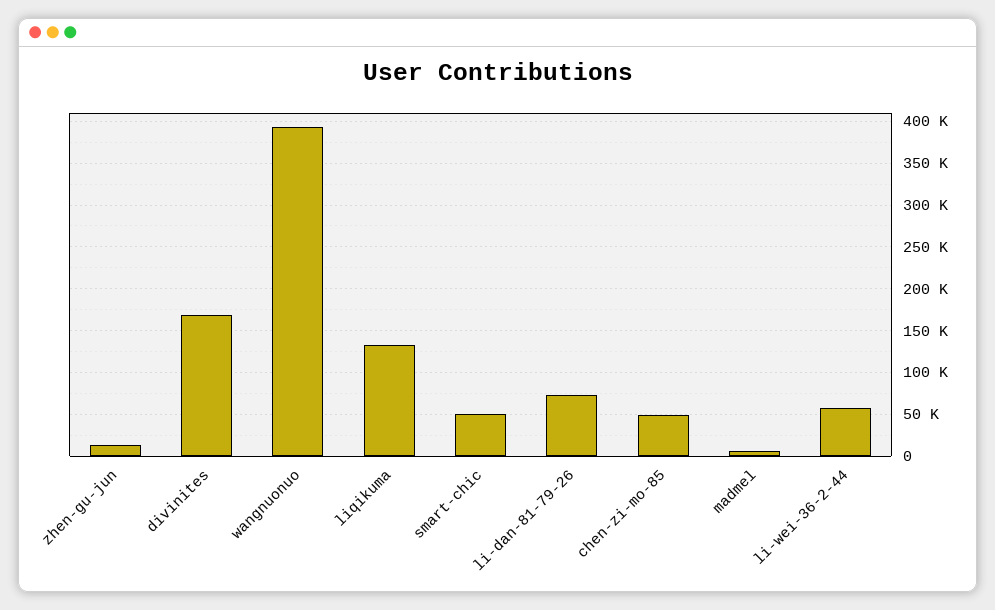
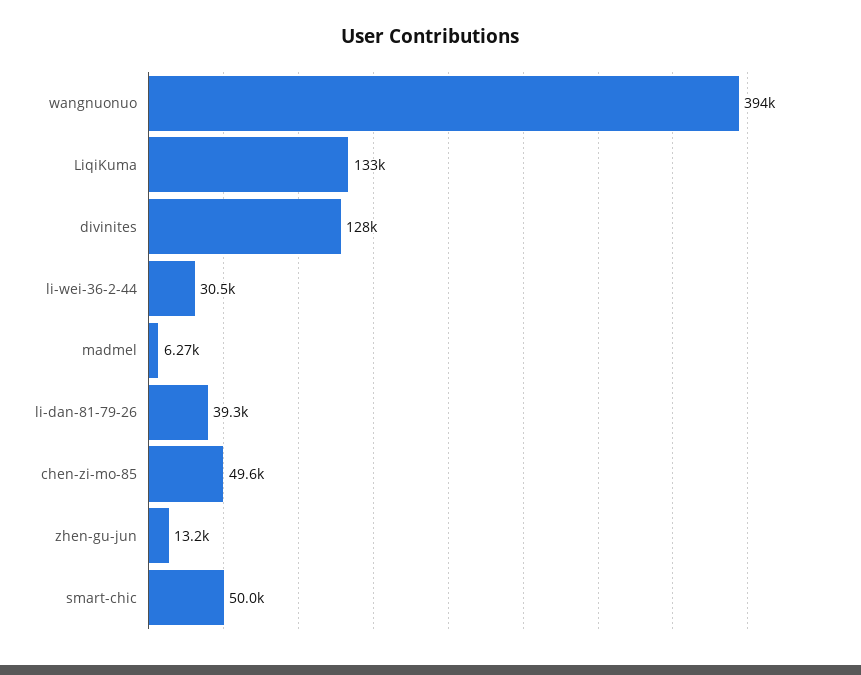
  {
    "zhen-gu-jun": 13200,
-   "divinites": 170000,
+   "divinites": 128000,
    "wangnuonuo": 394000,
    "liqikuma": 133000,
    "smart-chic": 50000,
-   "li-dan-81-79-26": 70000,
+   "li-dan-81-79-26": 39300,
    "chen-zi-mo-85": 49600,
    "madmel": 6270,
-   "li-wei-36-2-44": 60000
+   "li-wei-36-2-44": 30500
  }

